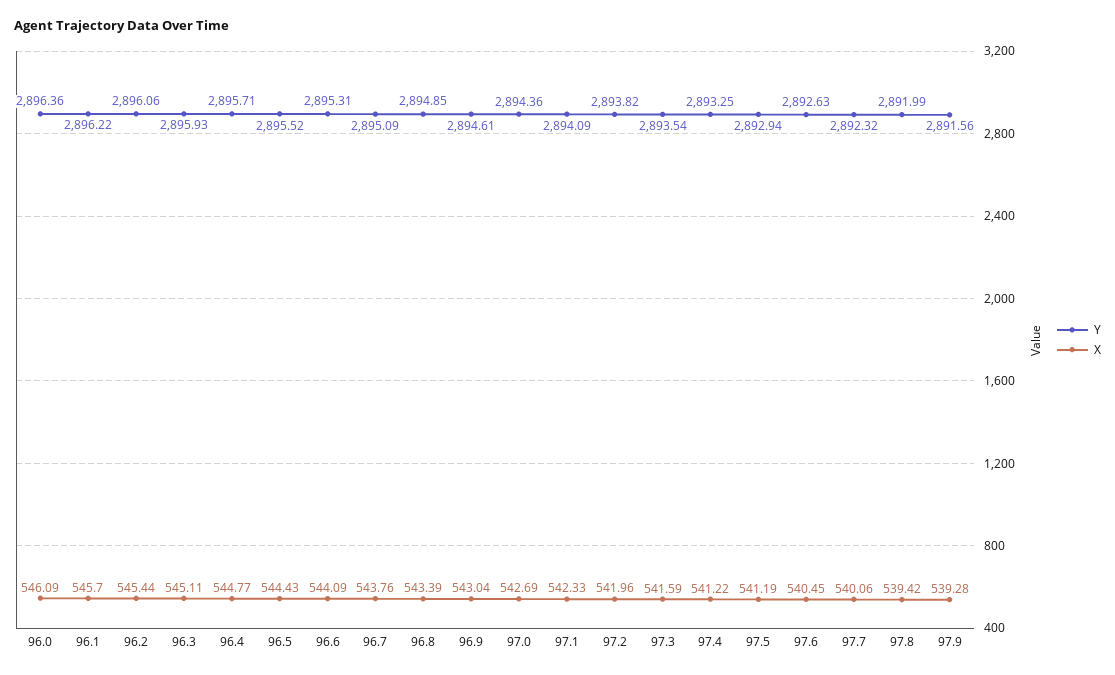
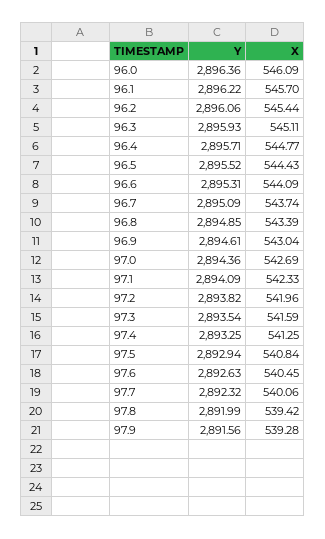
  {
    "Y": {
      "96.0": 2896.36,
      "96.1": 2896.22,
      "96.2": 2896.06,
      "96.3": 2895.93,
      "96.4": 2895.71,
      "96.5": 2895.52,
      "96.6": 2895.31,
      "96.7": 2895.09,
      "96.8": 2894.85,
      "96.9": 2894.61,
      "97.0": 2894.36,
      "97.1": 2894.09,
      "97.2": 2893.82,
      "97.3": 2893.54,
      "97.4": 2893.25,
      "97.5": 2892.94,
      "97.6": 2892.63,
      "97.7": 2892.32,
      "97.8": 2891.99,
      "97.9": 2891.56
    },
    "X": {
      "96.0": 546.09,
      "96.1": 545.7,
      "96.2": 545.44,
      "96.3": 545.11,
      "96.4": 544.77,
      "96.5": 544.43,
      "96.6": 544.09,
-     "96.7": 543.76,
+     "96.7": 543.74,
      "96.8": 543.39,
      "96.9": 543.04,
      "97.0": 542.69,
      "97.1": 542.33,
      "97.2": 541.96,
      "97.3": 541.59,
-     "97.4": 541.22,
+     "97.4": 541.25,
-     "97.5": 541.19,
+     "97.5": 540.84,
      "97.6": 540.45,
      "97.7": 540.06,
      "97.8": 539.42,
      "97.9": 539.28
    }
  }

